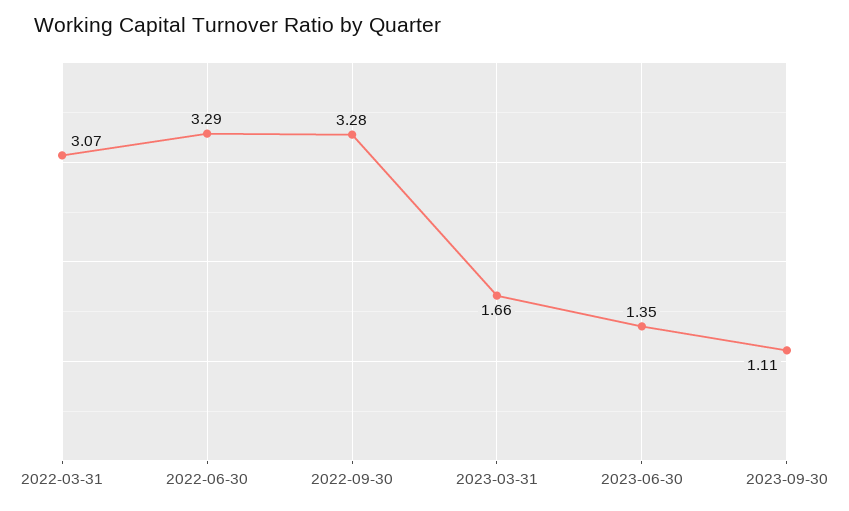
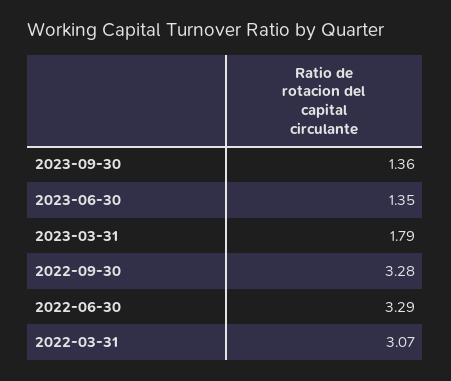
  {
    "2022-03-31": 3.07,
    "2022-06-30": 3.29,
    "2022-09-30": 3.28,
-   "2023-03-31": 1.66,
+   "2023-03-31": 1.79,
    "2023-06-30": 1.35,
-   "2023-09-30": 1.11
+   "2023-09-30": 1.36
  }

